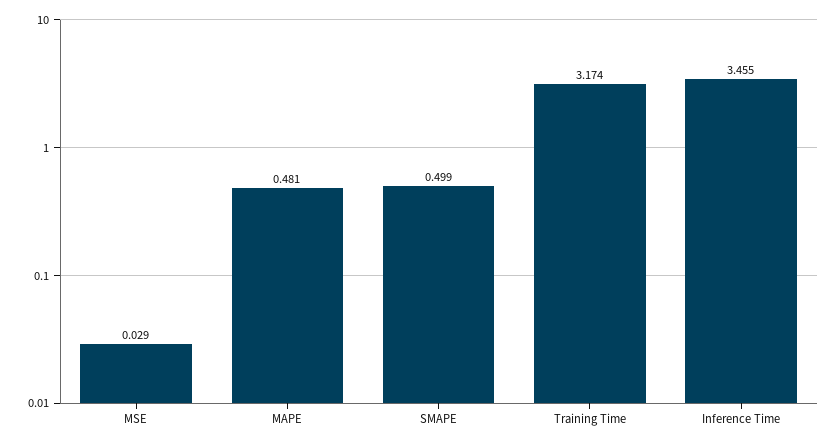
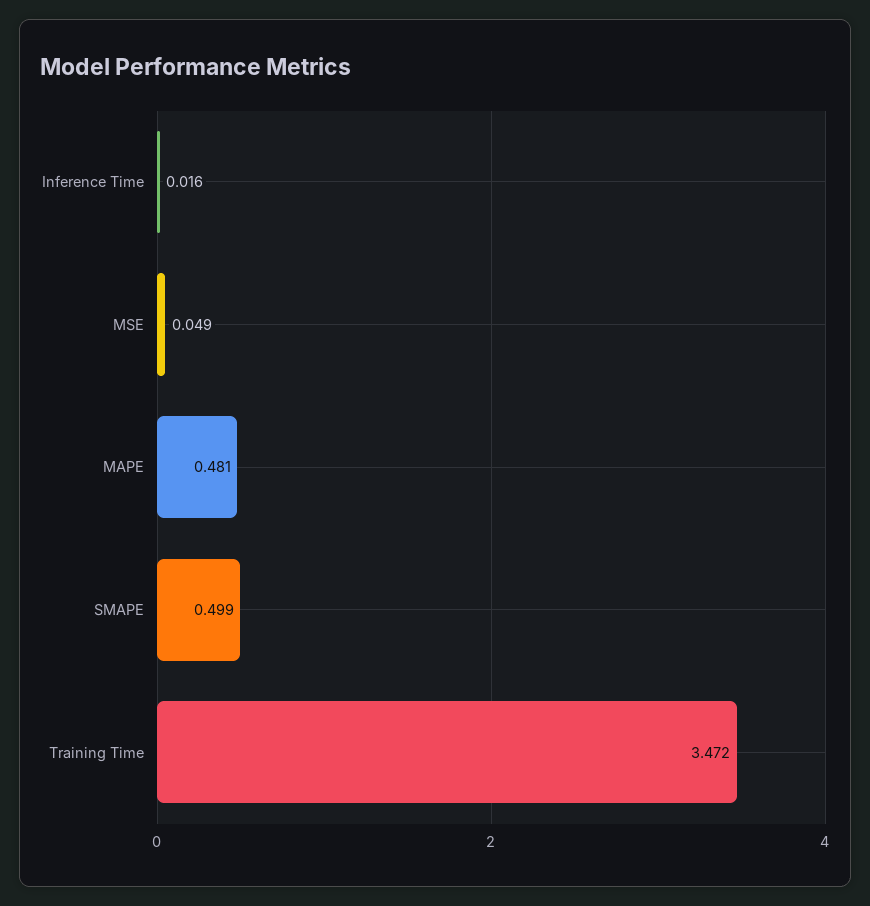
  {
-   "MSE": 0.029,
+   "MSE": 0.049,
    "MAPE": 0.481,
    "SMAPE": 0.499,
-   "Training Time": 3.174,
+   "Training Time": 3.472,
-   "Inference Time": 3.455
+   "Inference Time": 0.016
  }

